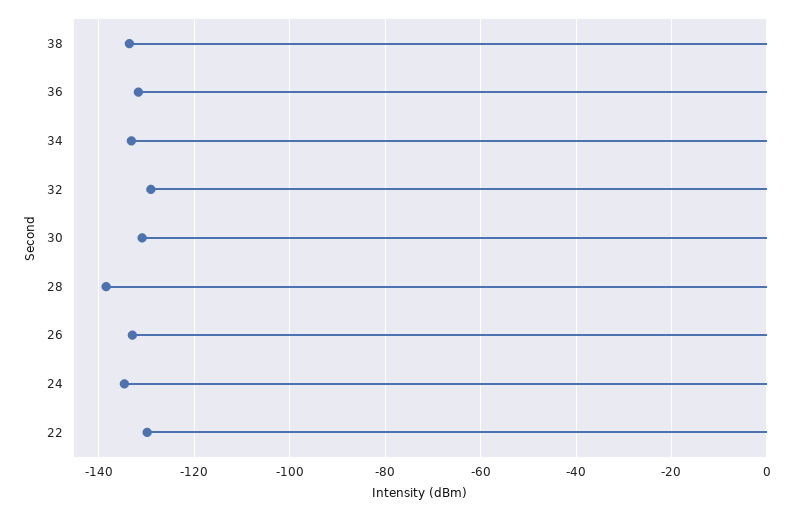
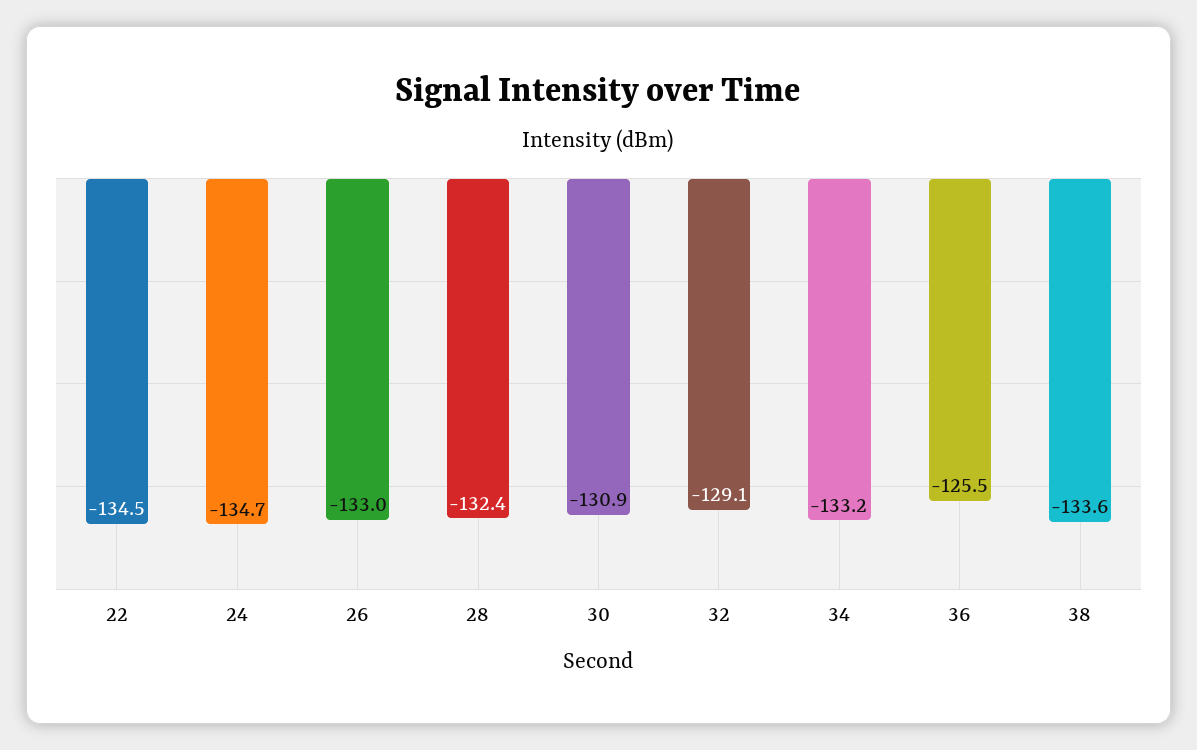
  {
    "38": -133.6,
-   "36": -132,
+   "36": -125.5,
    "34": -133.2,
    "32": -129.1,
    "30": -130.9,
-   "28": -138,
+   "28": -132.4,
    "26": -133,
    "24": -134.7,
-   "22": -130
+   "22": -134.5
  }

